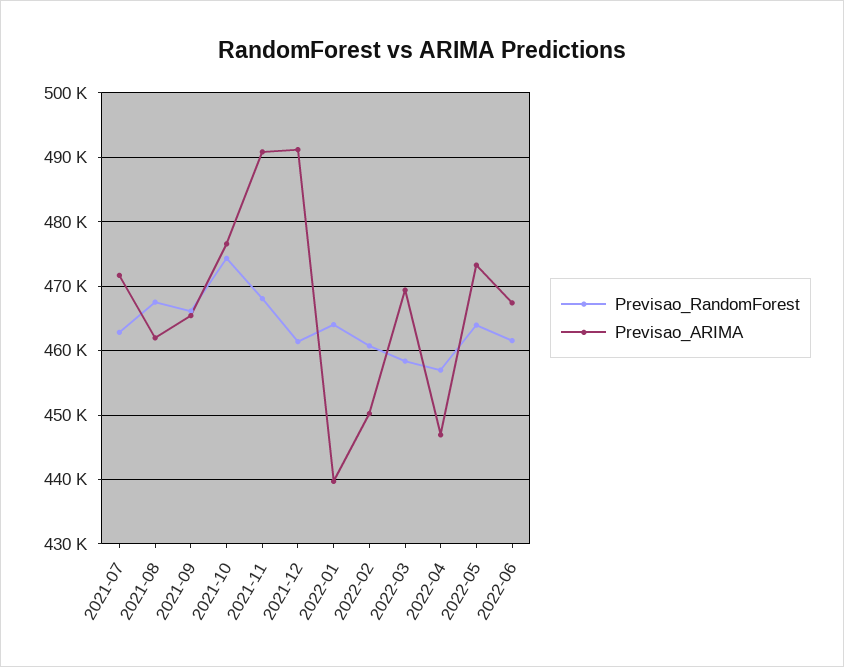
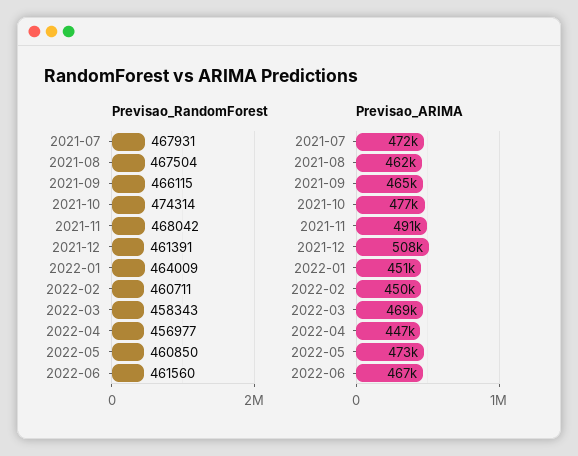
  {
    "Previsao_RandomForest": {
-     "2021-07": 463000,
+     "2021-07": 467931,
      "2021-08": 467504,
      "2021-09": 466115,
      "2021-10": 474314,
      "2021-11": 468042,
      "2021-12": 461391,
      "2022-01": 464009,
      "2022-02": 460711,
      "2022-03": 458343,
      "2022-04": 456977,
-     "2022-05": 464000,
+     "2022-05": 460850,
      "2022-06": 461560
    },
    "Previsao_ARIMA": {
      "2021-07": 472000,
      "2021-08": 462000,
      "2021-09": 465000,
      "2021-10": 477000,
      "2021-11": 491000,
-     "2021-12": 491000,
+     "2021-12": 508000,
-     "2022-01": 440000,
+     "2022-01": 451000,
      "2022-02": 450000,
      "2022-03": 469000,
      "2022-04": 447000,
      "2022-05": 473000,
      "2022-06": 467000
    }
  }

